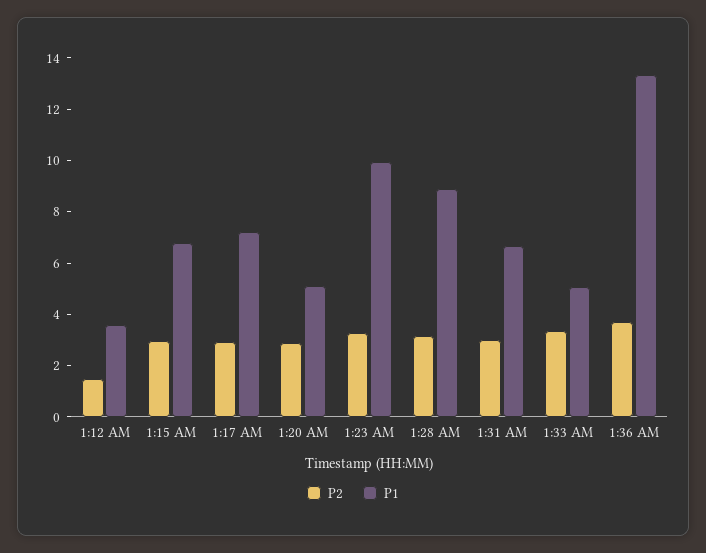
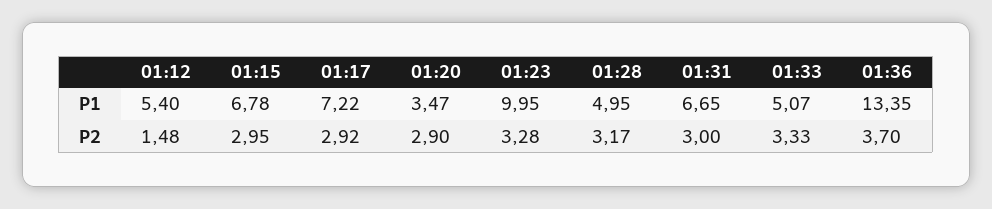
  {
    "P2": {
      "1:12 AM": 1.48,
      "1:15 AM": 2.95,
      "1:17 AM": 2.92,
      "1:20 AM": 2.9,
      "1:23 AM": 3.28,
      "1:28 AM": 3.17,
      "1:31 AM": 3,
      "1:33 AM": 3.33,
      "1:36 AM": 3.7
    },
    "P1": {
-     "1:12 AM": 3.5,
+     "1:12 AM": 5.4,
      "1:15 AM": 6.78,
      "1:17 AM": 7.22,
-     "1:20 AM": 5,
+     "1:20 AM": 3.47,
      "1:23 AM": 9.95,
-     "1:28 AM": 9,
+     "1:28 AM": 4.95,
      "1:31 AM": 6.65,
      "1:33 AM": 5.07,
      "1:36 AM": 13.35
    }
  }

